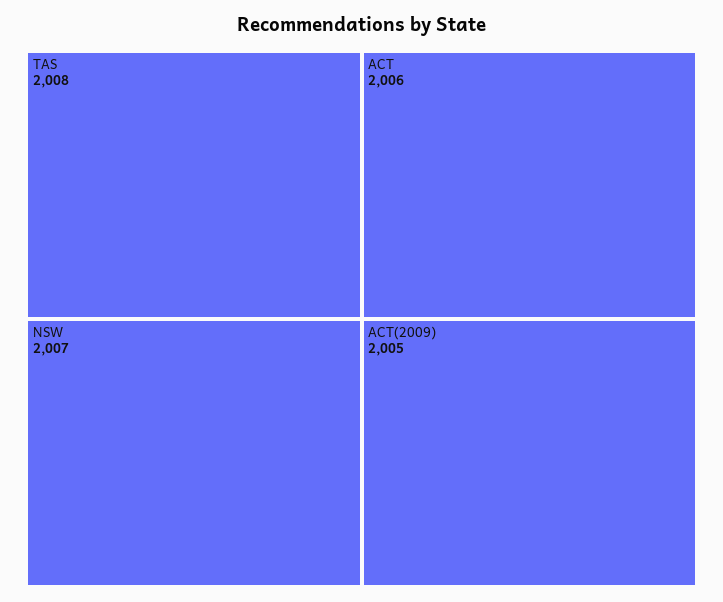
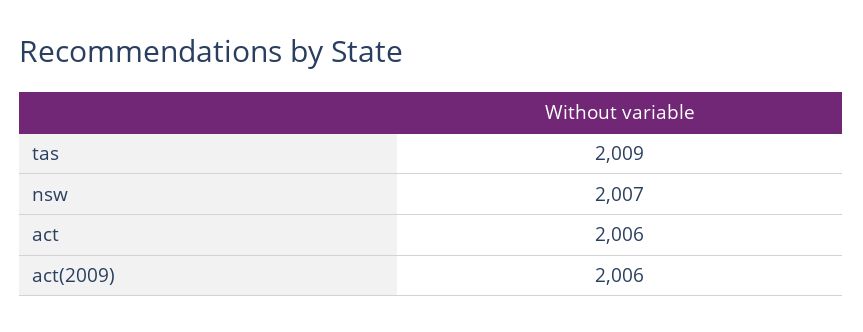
  {
-   "TAS": 2008,
+   "TAS": 2009,
    "NSW": 2007,
    "ACT": 2006,
-   "ACT(2009)": 2005
+   "ACT(2009)": 2006
  }

